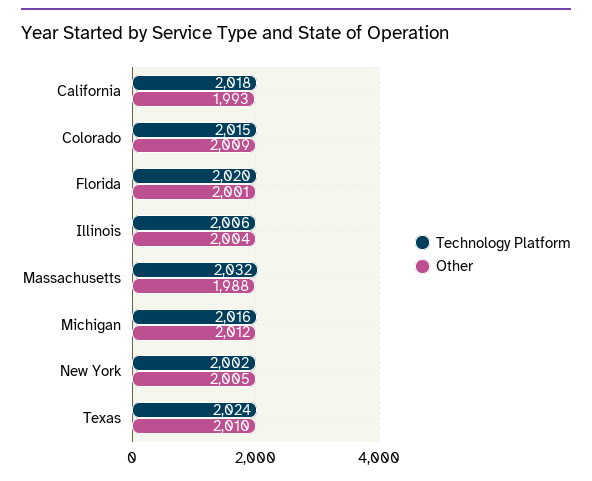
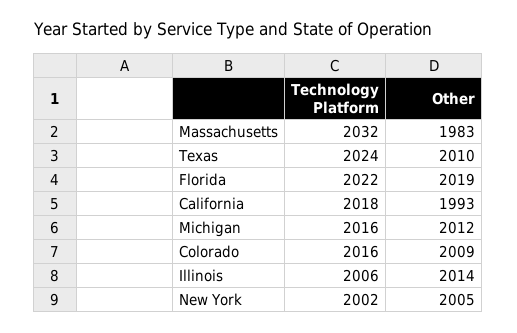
  {
    "Technology Platform": {
      "California": 2018,
-     "Colorado": 2015,
+     "Colorado": 2016,
-     "Florida": 2020,
+     "Florida": 2022,
      "Illinois": 2006,
      "Massachusetts": 2032,
      "Michigan": 2016,
      "New York": 2002,
      "Texas": 2024
    },
    "Other": {
      "California": 1993,
      "Colorado": 2009,
-     "Florida": 2001,
+     "Florida": 2019,
-     "Illinois": 2004,
+     "Illinois": 2014,
-     "Massachusetts": 1988,
+     "Massachusetts": 1983,
      "Michigan": 2012,
      "New York": 2005,
      "Texas": 2010
    }
  }

